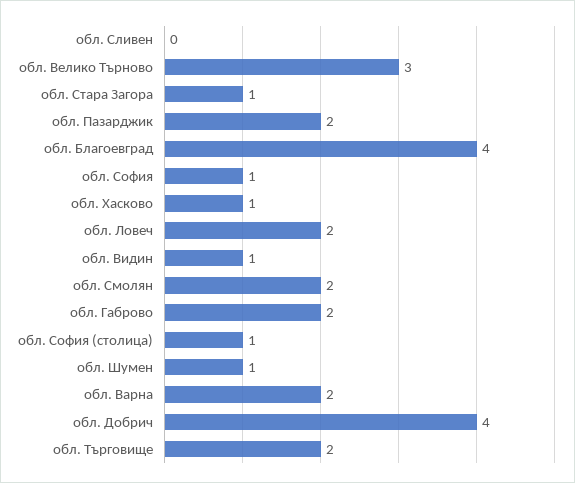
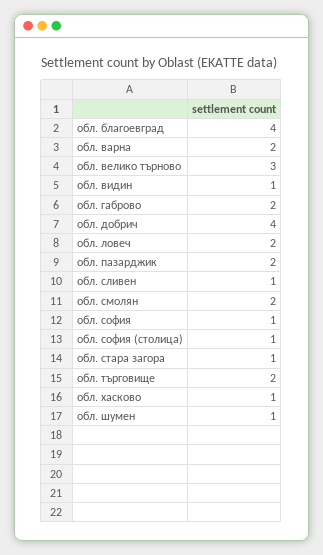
  {
-   "обл. Сливен": 0,
+   "обл. Сливен": 1,
    "обл. Велико Търново": 3,
    "обл. Стара Загора": 1,
    "обл. Пазарджик": 2,
    "обл. Благоевград": 4,
    "обл. София": 1,
    "обл. Хасково": 1,
    "обл. Ловеч": 2,
    "обл. Видин": 1,
    "обл. Смолян": 2,
    "обл. Габрово": 2,
    "обл. София (столица)": 1,
    "обл. Шумен": 1,
    "обл. Варна": 2,
    "обл. Добрич": 4,
    "обл. Търговище": 2
  }

